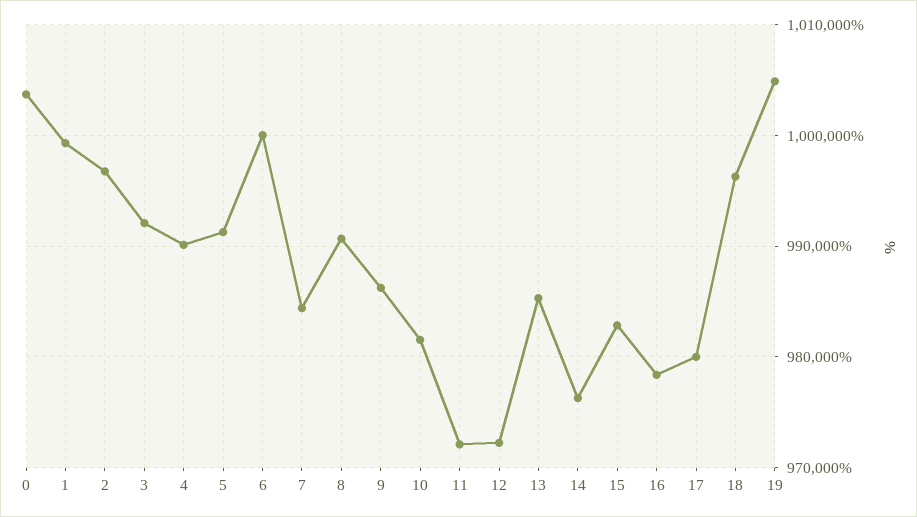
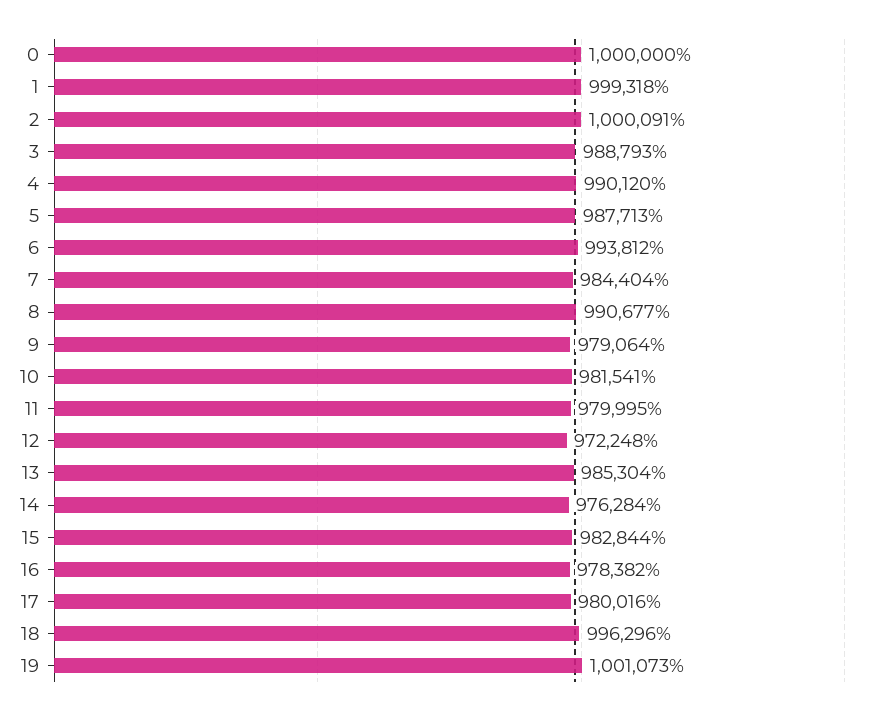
  {
-   "0": 1004000,
+   "0": 1000000,
    "1": 999318,
-   "2": 997000,
+   "2": 1000091,
-   "3": 992000,
+   "3": 988793,
    "4": 990120,
-   "5": 991000,
+   "5": 987713,
-   "6": 1000000,
+   "6": 993812,
    "7": 984404,
    "8": 990677,
-   "9": 986000,
+   "9": 979064,
    "10": 981541,
-   "11": 972000,
+   "11": 979995,
    "12": 972248,
    "13": 985304,
    "14": 976284,
    "15": 982844,
    "16": 978382,
    "17": 980016,
    "18": 996296,
-   "19": 1005000
+   "19": 1001073
  }

